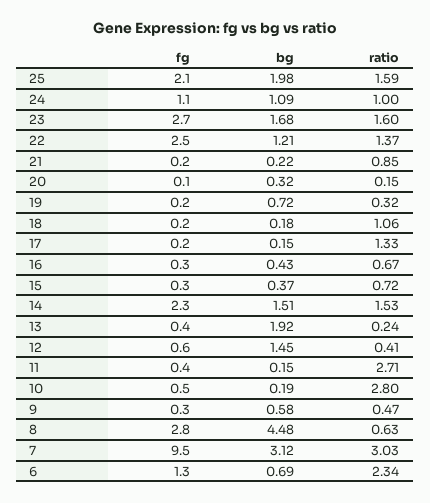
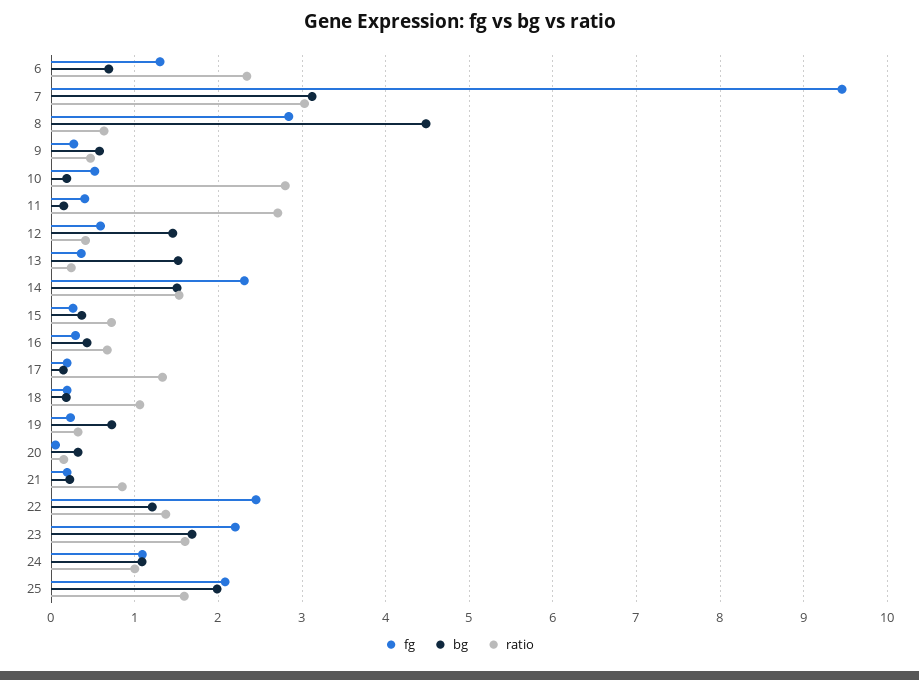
  {
    "fg": {
      "25": 2.1,
      "24": 1.1,
-     "23": 2.7,
+     "23": 2.2,
      "22": 2.5,
      "21": 0.2,
      "20": 0.1,
      "19": 0.2,
      "18": 0.2,
      "17": 0.2,
      "16": 0.3,
      "15": 0.3,
      "14": 2.3,
      "13": 0.4,
      "12": 0.6,
      "11": 0.4,
      "10": 0.5,
      "9": 0.3,
      "8": 2.8,
      "7": 9.5,
      "6": 1.3
    },
    "bg": {
      "25": 1.98,
      "24": 1.09,
      "23": 1.68,
      "22": 1.21,
      "21": 0.22,
      "20": 0.32,
      "19": 0.72,
      "18": 0.18,
      "17": 0.15,
      "16": 0.43,
      "15": 0.37,
      "14": 1.51,
-     "13": 1.92,
+     "13": 1.5,
      "12": 1.45,
      "11": 0.15,
      "10": 0.19,
      "9": 0.58,
      "8": 4.48,
      "7": 3.12,
      "6": 0.69
    },
    "ratio": {
      "25": 1.59,
      "24": 1,
      "23": 1.6,
      "22": 1.37,
      "21": 0.85,
      "20": 0.15,
      "19": 0.32,
      "18": 1.06,
      "17": 1.33,
      "16": 0.67,
      "15": 0.72,
      "14": 1.53,
      "13": 0.24,
      "12": 0.41,
      "11": 2.71,
      "10": 2.8,
      "9": 0.47,
      "8": 0.63,
      "7": 3.03,
      "6": 2.34
    }
  }

